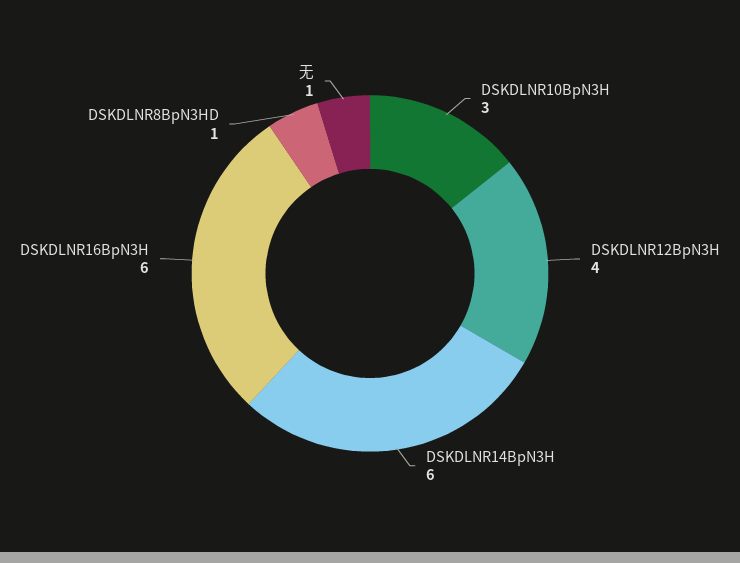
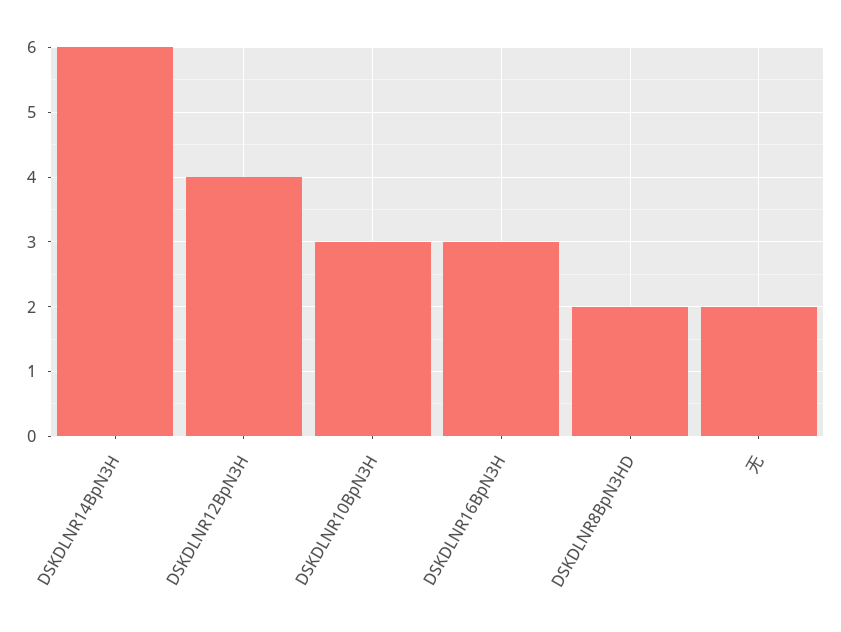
  {
    "DSKDLNR10BpN3H": 3,
    "DSKDLNR12BpN3H": 4,
    "DSKDLNR14BpN3H": 6,
-   "DSKDLNR16BpN3H": 6,
+   "DSKDLNR16BpN3H": 3,
-   "DSKDLNR8BpN3HD": 1,
+   "DSKDLNR8BpN3HD": 2,
-   "无": 1
+   "无": 2
  }

